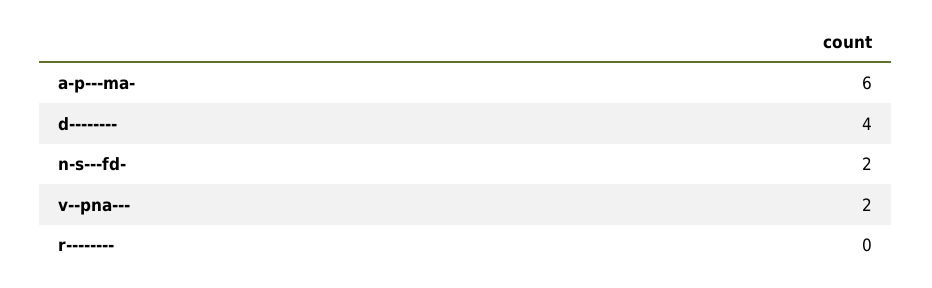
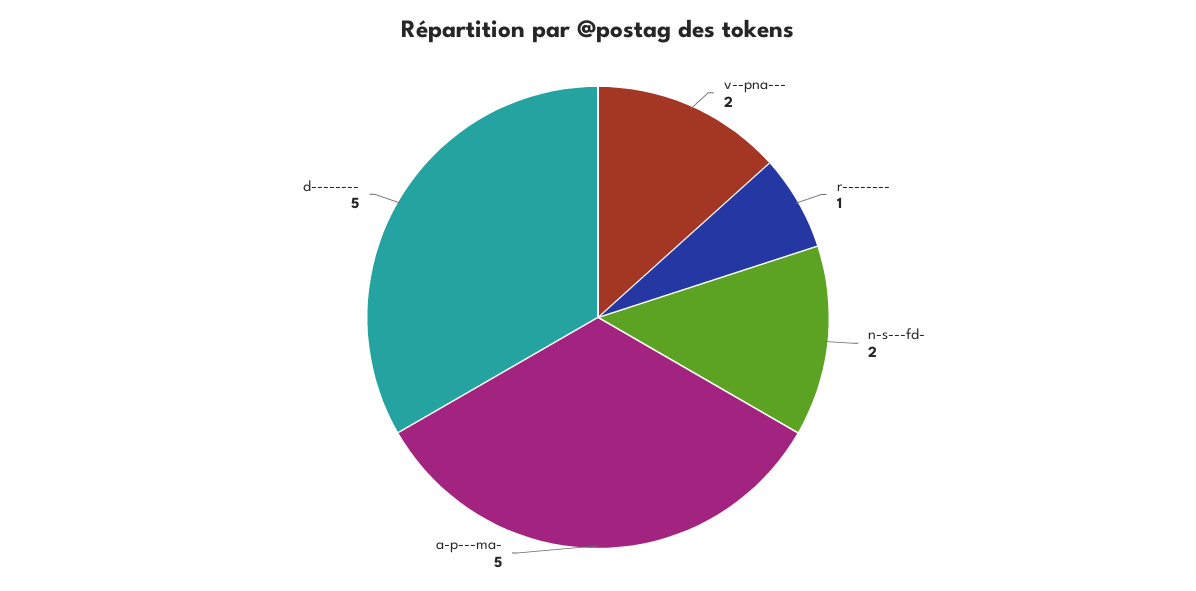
  {
-   "a-p---ma-": 6,
+   "a-p---ma-": 5,
-   "d--------": 4,
+   "d--------": 5,
    "n-s---fd-": 2,
    "v--pna---": 2,
-   "r--------": 0
+   "r--------": 1
  }

